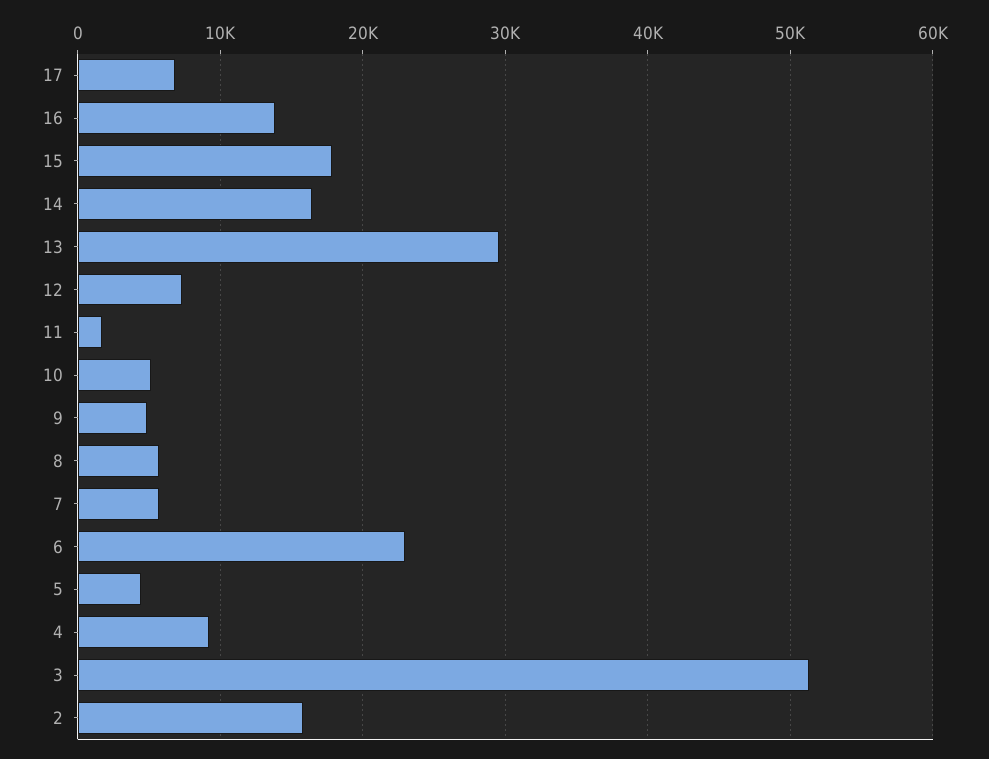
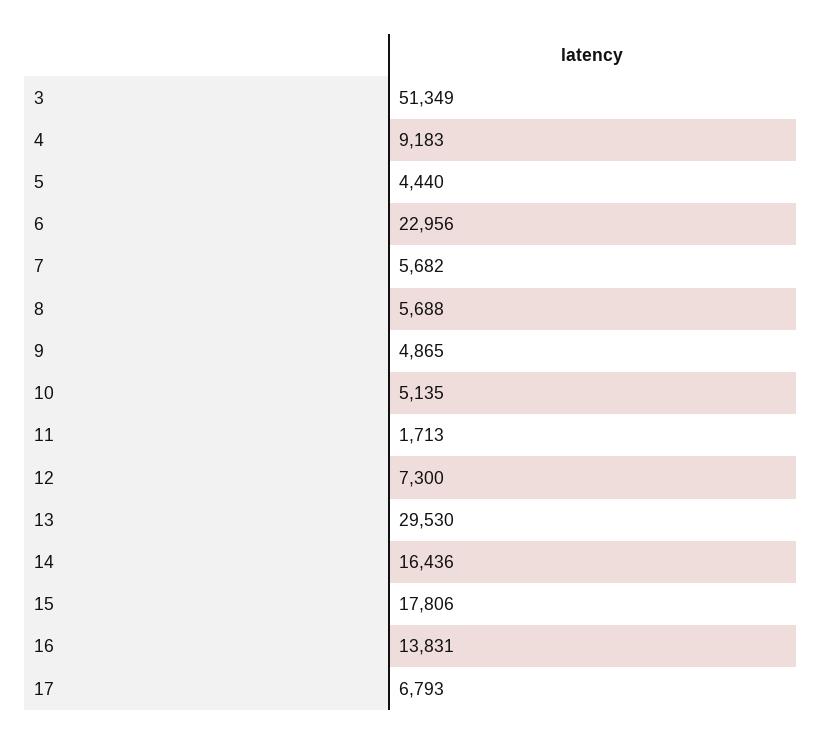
  {
    "17": 6793,
    "16": 13831,
    "15": 17806,
    "14": 16436,
    "13": 29530,
    "12": 7300,
    "11": 1713,
    "10": 5135,
    "9": 4865,
    "8": 5688,
    "7": 5682,
    "6": 22956,
    "5": 4440,
    "4": 9183,
-   "3": 51349,
+   "3": 51349
-   "2": 16000
  }

